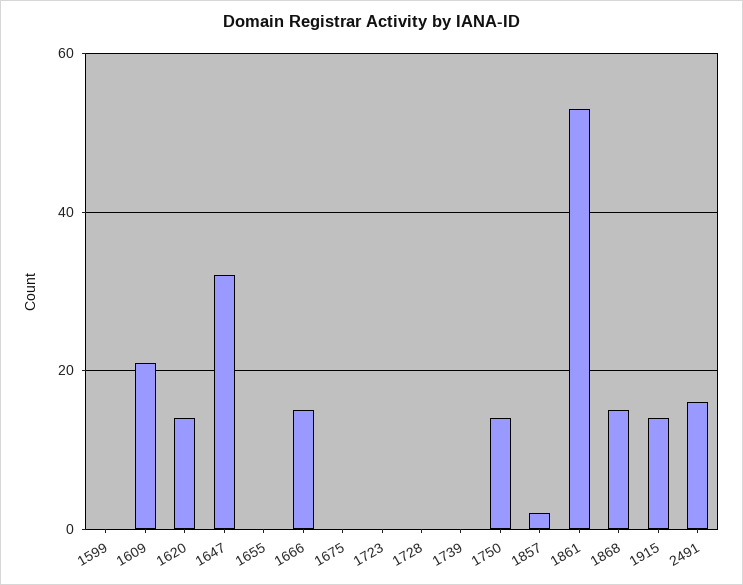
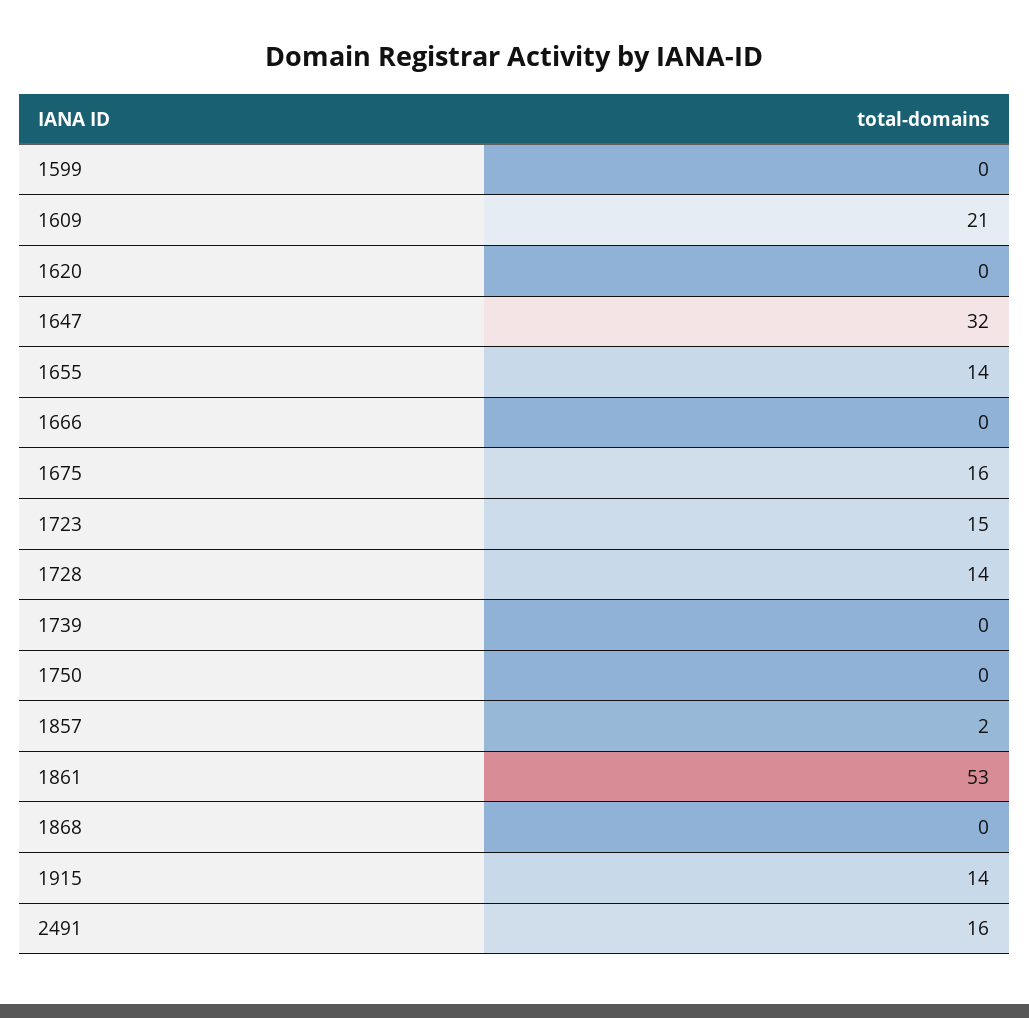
  {
    "1599": 0,
    "1609": 21,
-   "1620": 15,
+   "1620": 0,
    "1647": 32,
-   "1655": 0,
+   "1655": 14,
-   "1666": 15,
+   "1666": 0,
-   "1675": 0,
+   "1675": 16,
-   "1723": 0,
+   "1723": 15,
-   "1728": 0,
+   "1728": 14,
    "1739": 0,
-   "1750": 15,
+   "1750": 0,
    "1857": 2,
    "1861": 53,
-   "1868": 15,
+   "1868": 0,
    "1915": 14,
    "2491": 16
  }

